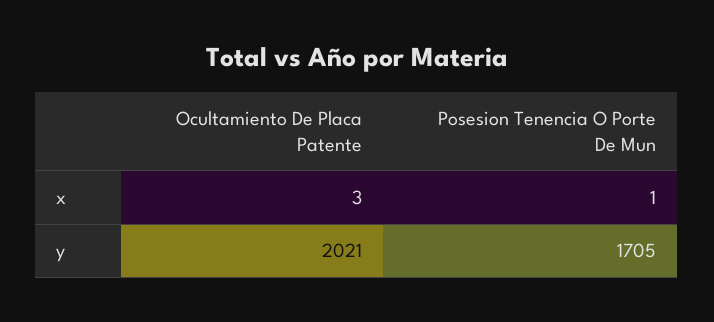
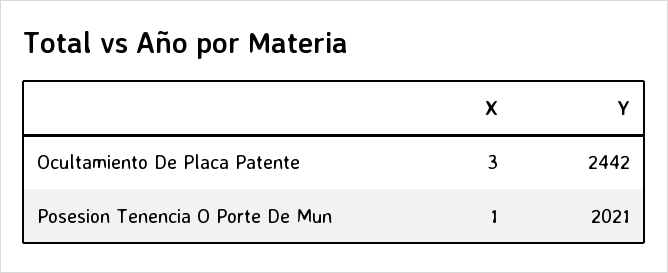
  {
    "Ocultamiento De Placa Patente": {
      "x": 3,
-     "y": 2021
+     "y": 2442
    },
    "Posesion Tenencia O Porte De Mun": {
      "x": 1,
-     "y": 1705
+     "y": 2021
    }
  }

